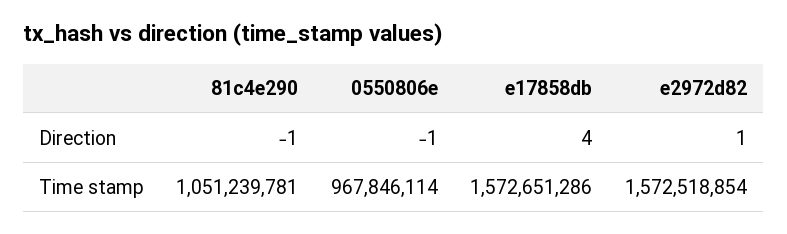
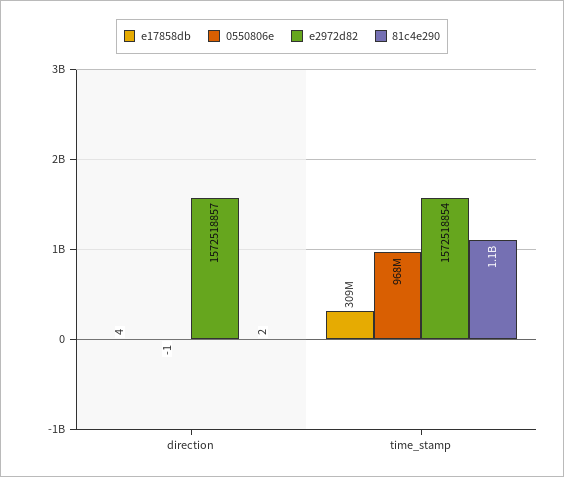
  {
    "81c4e290": {
-     "Direction": -1,
+     "Direction": 2,
      "Time stamp": 1051239781
    },
    "0550806e": {
      "Direction": -1,
      "Time stamp": 967846114
    },
    "e17858db": {
      "Direction": 4,
-     "Time stamp": 1572651286
+     "Time stamp": 309000000
    },
    "e2972d82": {
-     "Direction": 1,
+     "Direction": 1572518857,
      "Time stamp": 1572518854
    }
  }

